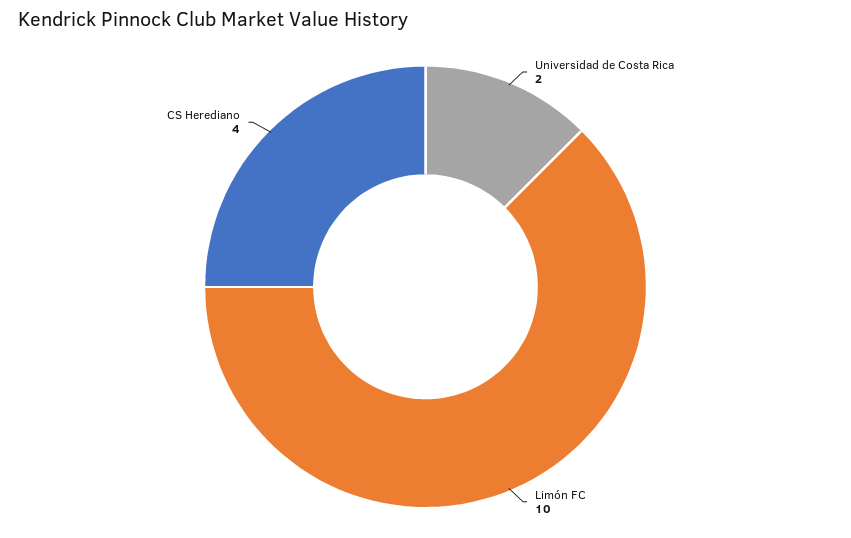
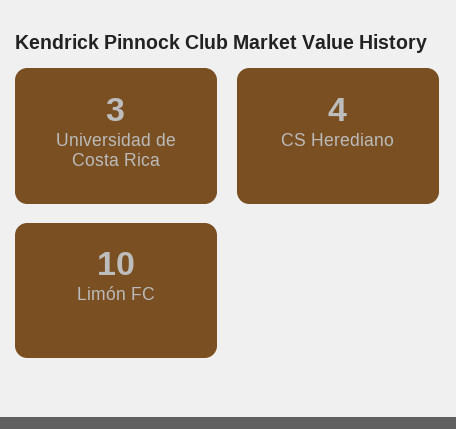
  {
-   "Universidad de Costa Rica": 2,
+   "Universidad de Costa Rica": 3,
    "Limón FC": 10,
    "CS Herediano": 4
  }

